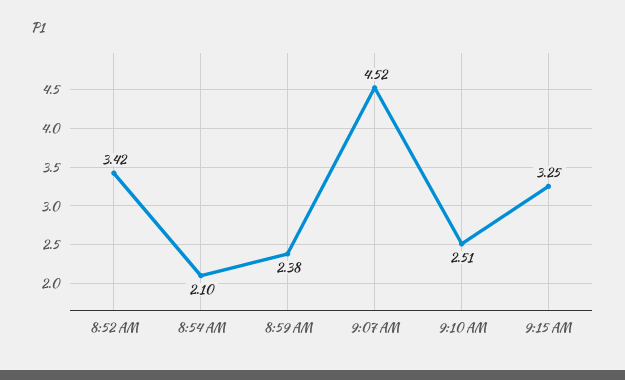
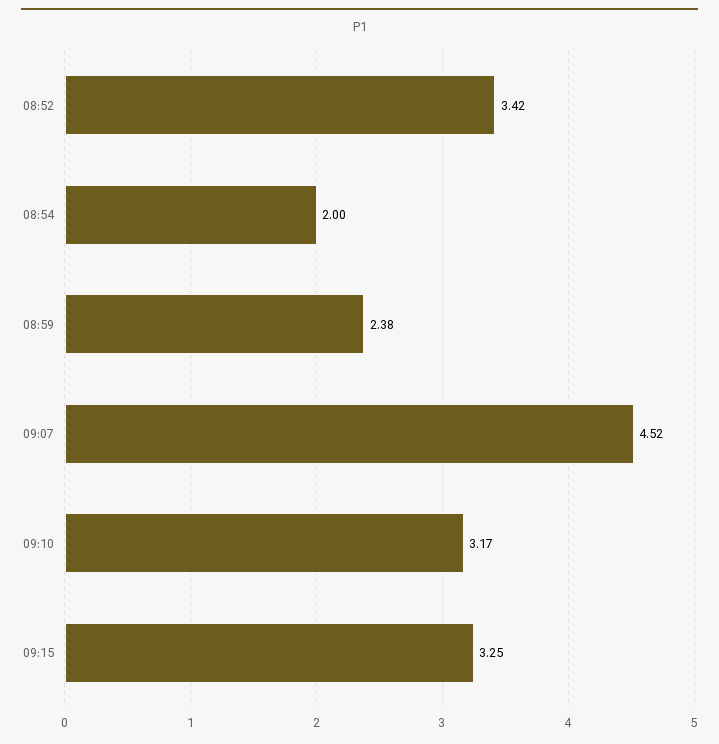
  {
    "8:52 AM": 3.42,
-   "8:54 AM": 2.1,
+   "8:54 AM": 2,
    "8:59 AM": 2.38,
    "9:07 AM": 4.52,
-   "9:10 AM": 2.51,
+   "9:10 AM": 3.17,
    "9:15 AM": 3.25
  }

